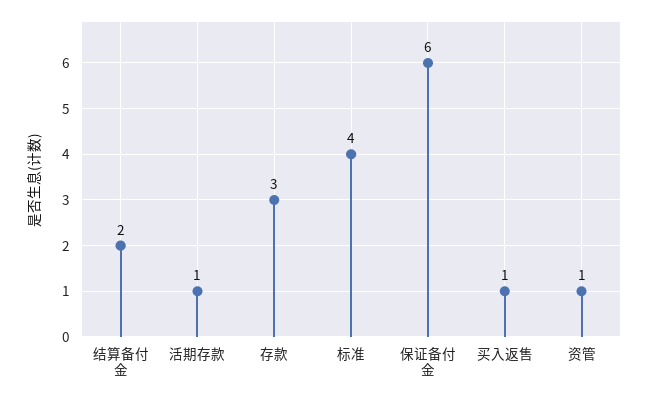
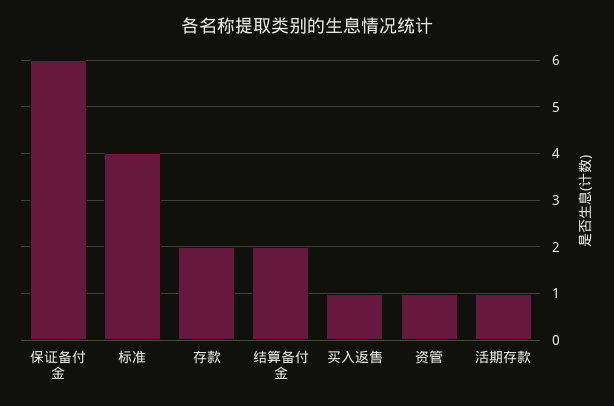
  {
    "结算备付金": 2,
    "活期存款": 1,
-   "存款": 3,
+   "存款": 2,
    "标准": 4,
    "保证备付金": 6,
    "买入返售": 1,
    "资管": 1
  }

